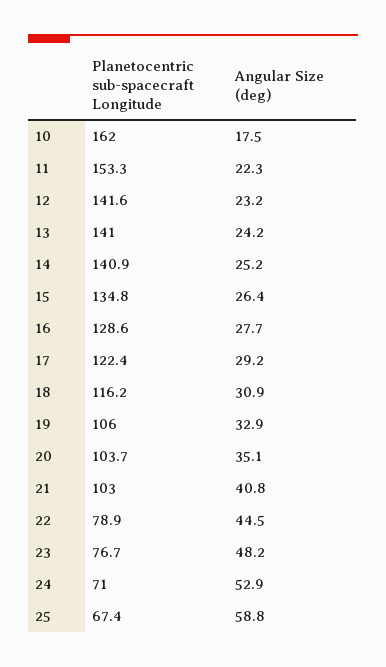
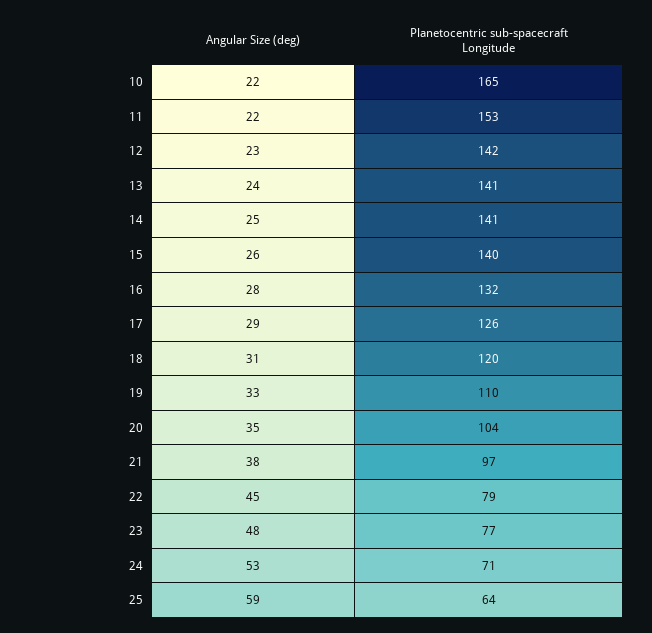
  {
    "Planetocentric sub-spacecraft Longitude": {
-     "10": 162,
+     "10": 165,
      "11": 153.3,
      "12": 141.6,
      "13": 141,
      "14": 140.9,
-     "15": 134.8,
+     "15": 140,
-     "16": 128.6,
+     "16": 132,
-     "17": 122.4,
+     "17": 126,
-     "18": 116.2,
+     "18": 120,
-     "19": 106,
+     "19": 110,
      "20": 103.7,
-     "21": 103,
+     "21": 97,
      "22": 78.9,
      "23": 76.7,
      "24": 71,
-     "25": 67.4
+     "25": 64
    },
    "Angular Size (deg)": {
-     "10": 17.5,
+     "10": 22,
      "11": 22.3,
      "12": 23.2,
      "13": 24.2,
      "14": 25.2,
      "15": 26.4,
      "16": 27.7,
      "17": 29.2,
      "18": 30.9,
      "19": 32.9,
      "20": 35.1,
-     "21": 40.8,
+     "21": 38,
      "22": 44.5,
      "23": 48.2,
      "24": 52.9,
      "25": 58.8
    }
  }

